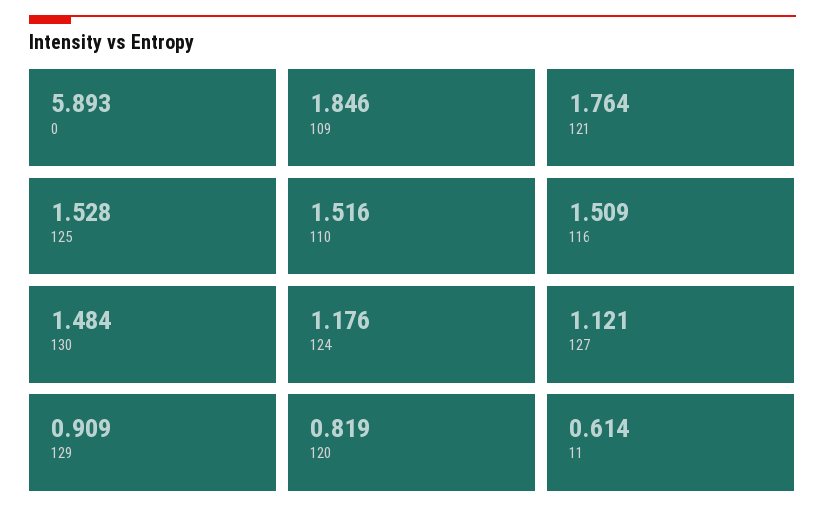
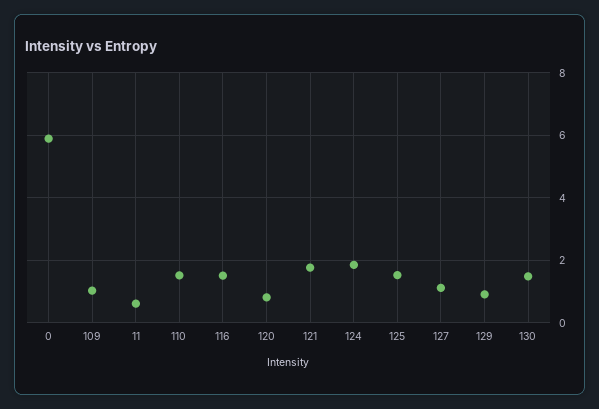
  {
    "0": 5.893,
-   "109": 1.846,
+   "109": 1,
    "121": 1.764,
    "125": 1.528,
    "110": 1.516,
    "116": 1.509,
    "130": 1.484,
-   "124": 1.176,
+   "124": 1.8,
    "127": 1.121,
    "129": 0.909,
    "120": 0.819,
    "11": 0.614
  }

